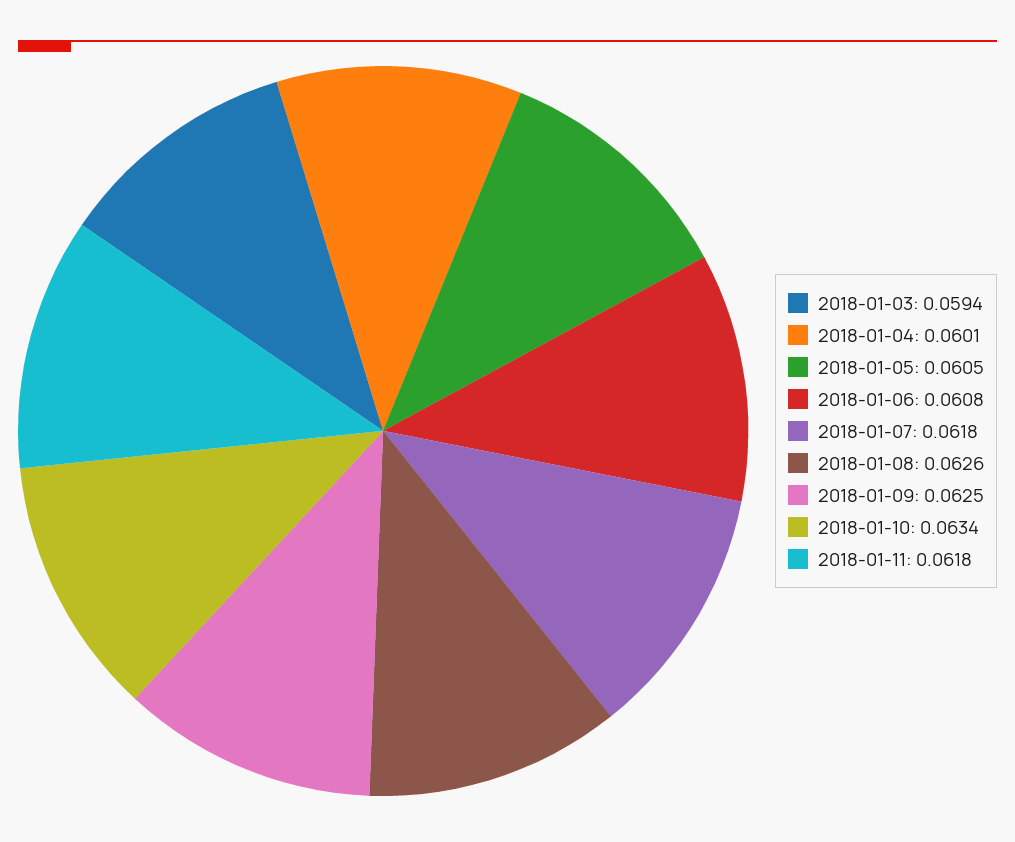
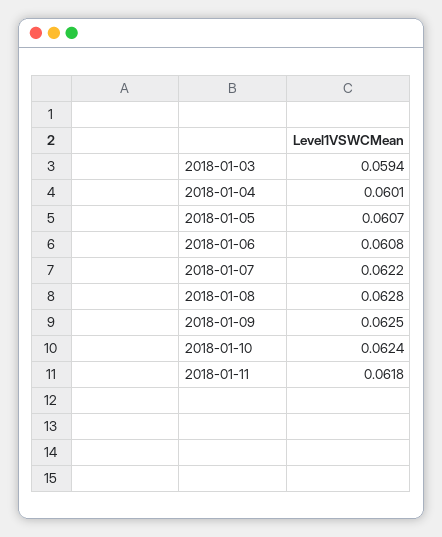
  {
    "2018-01-03": 0.0594,
    "2018-01-04": 0.0601,
-   "2018-01-05": 0.0605,
+   "2018-01-05": 0.0607,
    "2018-01-06": 0.0608,
-   "2018-01-07": 0.0618,
+   "2018-01-07": 0.0622,
-   "2018-01-08": 0.0626,
+   "2018-01-08": 0.0628,
    "2018-01-09": 0.0625,
-   "2018-01-10": 0.0634,
+   "2018-01-10": 0.0624,
    "2018-01-11": 0.0618
  }

